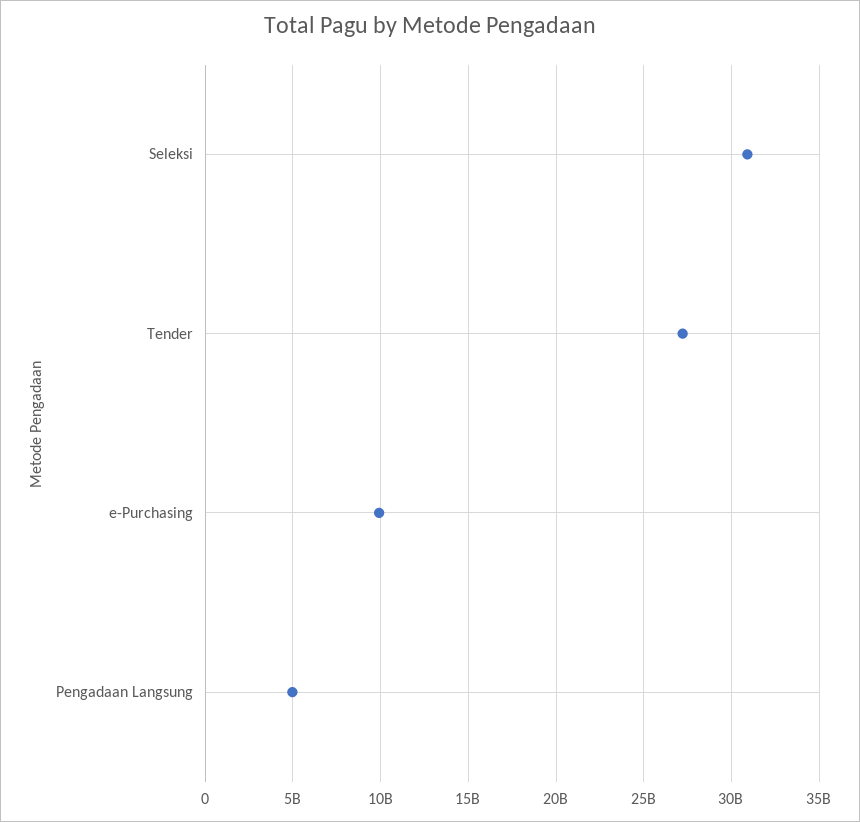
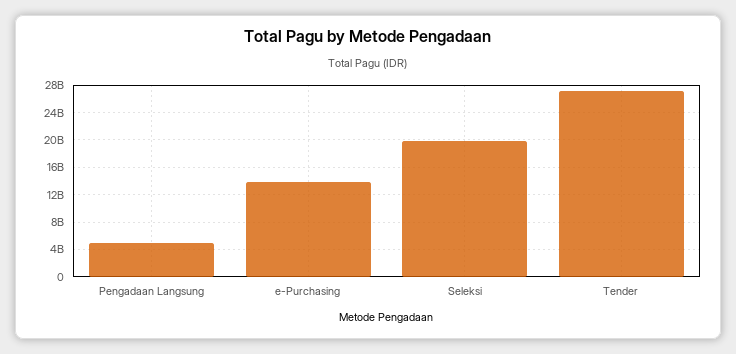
  {
-   "Seleksi": 31000000000,
+   "Seleksi": 20000000000,
    "Tender": 27000000000,
-   "e-Purchasing": 10000000000,
+   "e-Purchasing": 14000000000,
    "Pengadaan Langsung": 5000000000
  }

